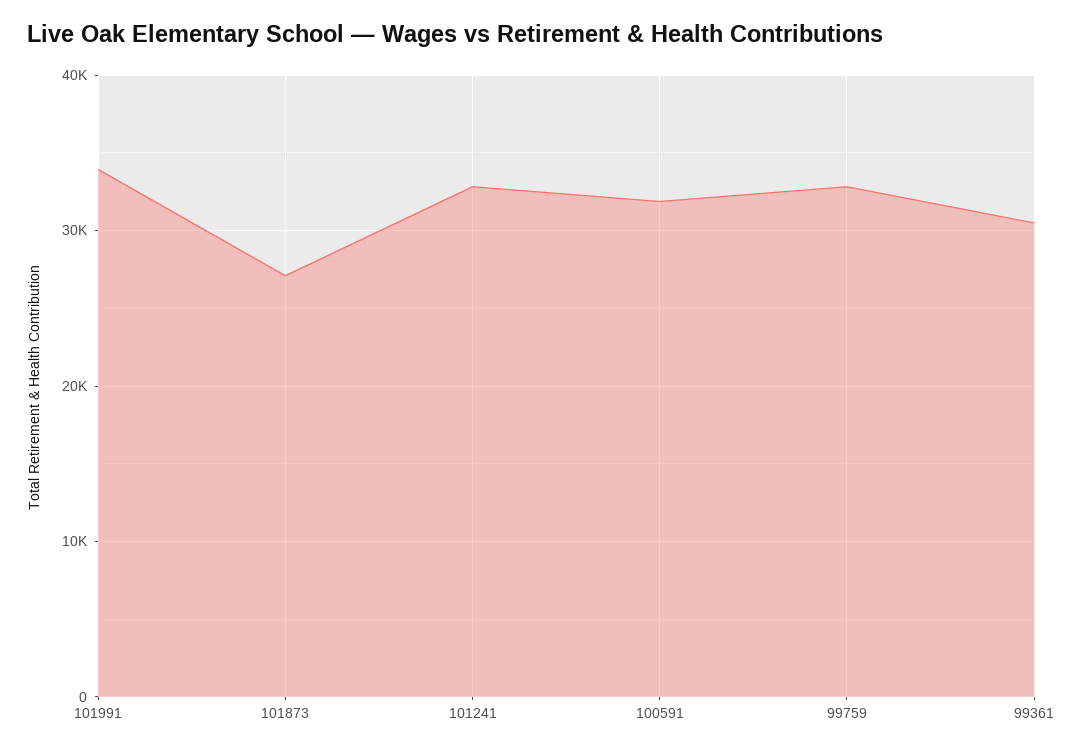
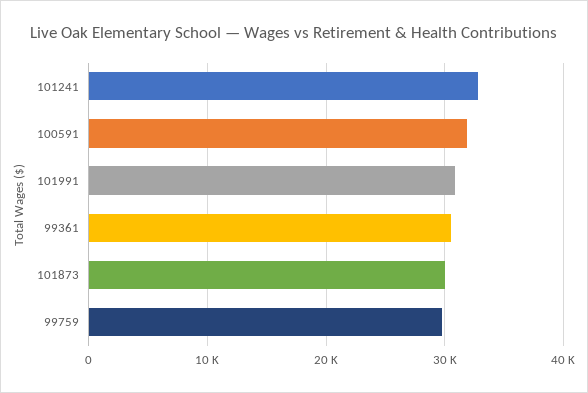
  {
-   "101991": 34000,
+   "101991": 31000,
-   "101873": 27000,
+   "101873": 30000,
    "101241": 33000,
    "100591": 32000,
-   "99759": 33000,
+   "99759": 30000,
    "99361": 31000
  }

